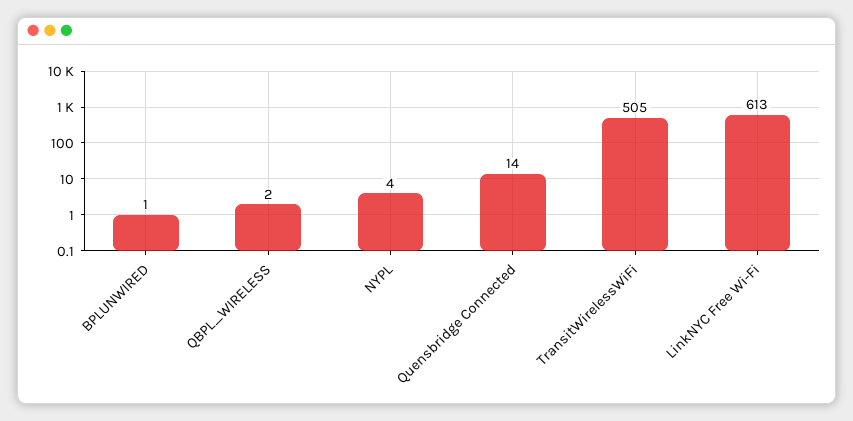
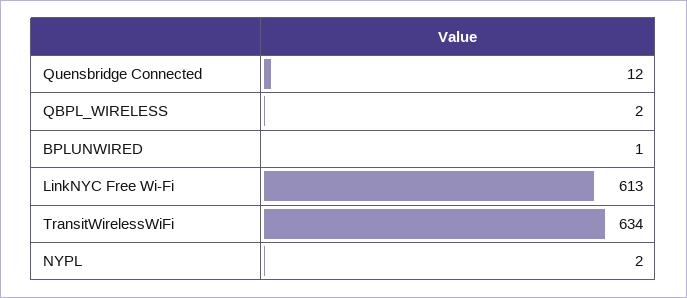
  {
    "BPLUNWIRED": 1,
    "QBPL_WIRELESS": 2,
-   "NYPL": 4,
+   "NYPL": 2,
-   "Quensbridge Connected": 14,
+   "Quensbridge Connected": 12,
-   "TransitWirelessWiFi": 505,
+   "TransitWirelessWiFi": 634,
    "LinkNYC Free Wi-Fi": 613
  }

